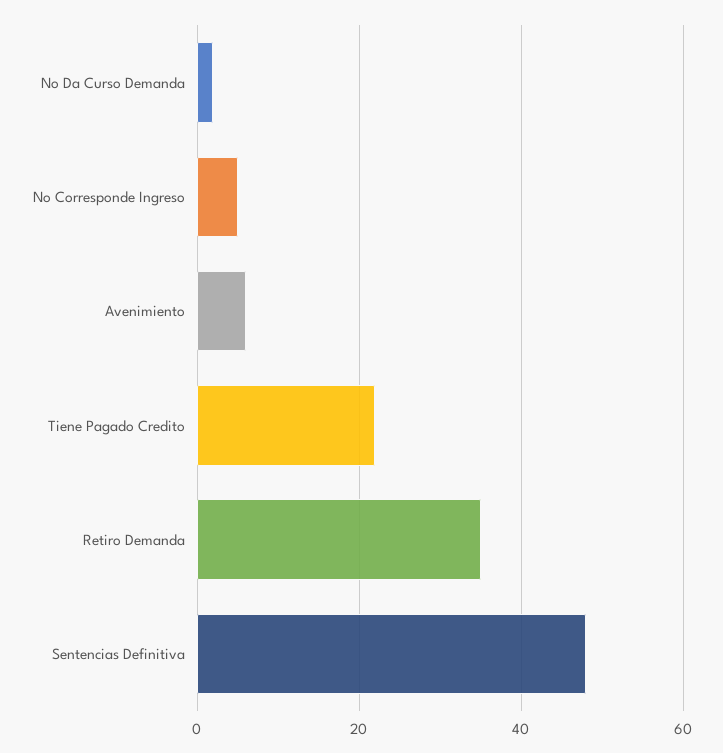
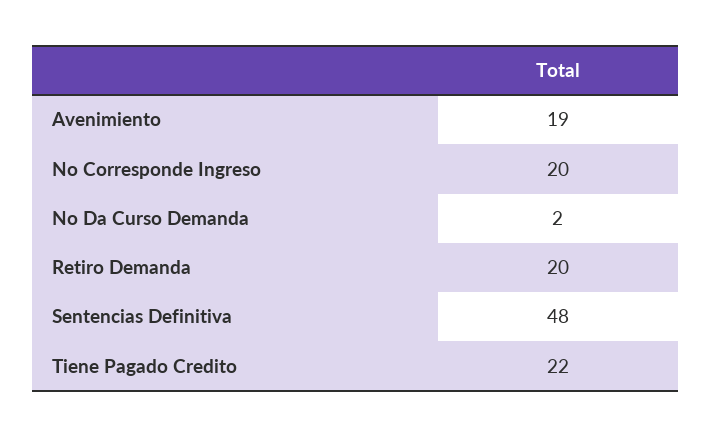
  {
    "No Da Curso Demanda": 2,
-   "No Corresponde Ingreso": 5,
+   "No Corresponde Ingreso": 20,
-   "Avenimiento": 5,
+   "Avenimiento": 19,
    "Tiene Pagado Credito": 22,
-   "Retiro Demanda": 35,
+   "Retiro Demanda": 20,
    "Sentencias Definitiva": 48
  }

